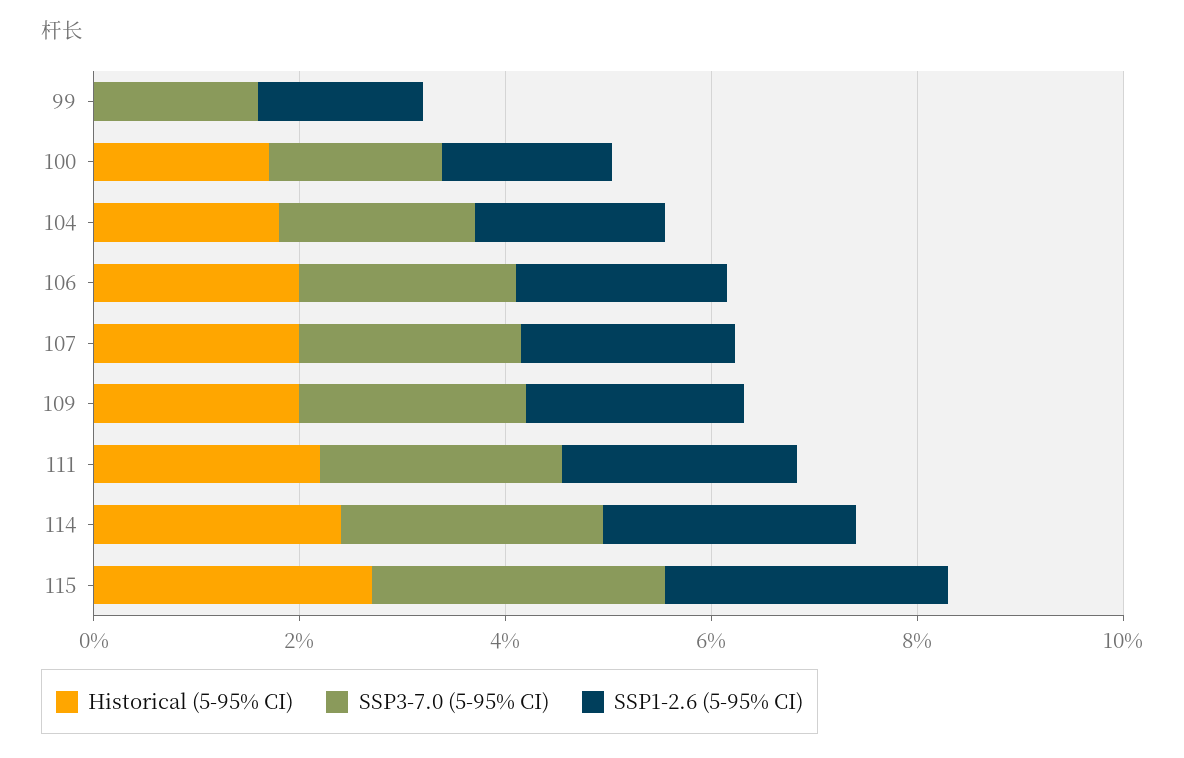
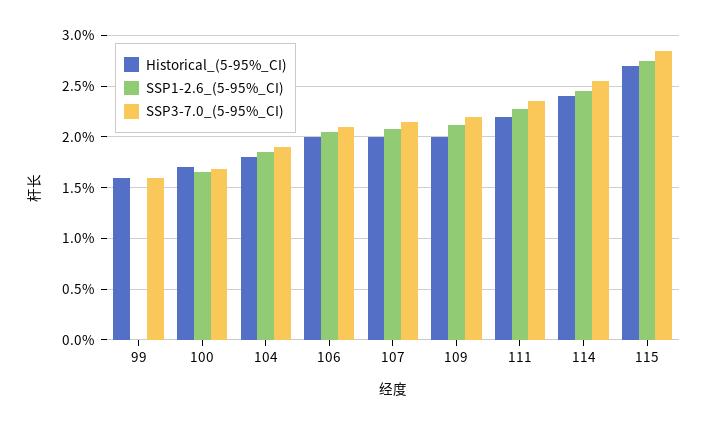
  {
    "Historical (5-95% CI)": {
-     "99": 0,
+     "99": 1.6,
      "100": 1.7,
      "104": 1.8,
      "106": 2,
      "107": 2,
      "109": 2,
      "111": 2.2,
      "114": 2.4,
      "115": 2.7
    },
    "SSP3-7.0 (5-95% CI)": {
      "99": 1.6,
      "100": 1.7,
      "104": 1.9,
      "106": 2.1,
      "107": 2.2,
      "109": 2.2,
      "111": 2.4,
      "114": 2.6,
      "115": 2.9
    },
    "SSP1-2.6 (5-95% CI)": {
-     "99": 1.5,
+     "99": 0,
      "100": 1.7,
      "104": 1.9,
      "106": 2.1,
      "107": 2.1,
      "109": 2.1,
      "111": 2.3,
      "114": 2.5,
      "115": 2.8
    }
  }

